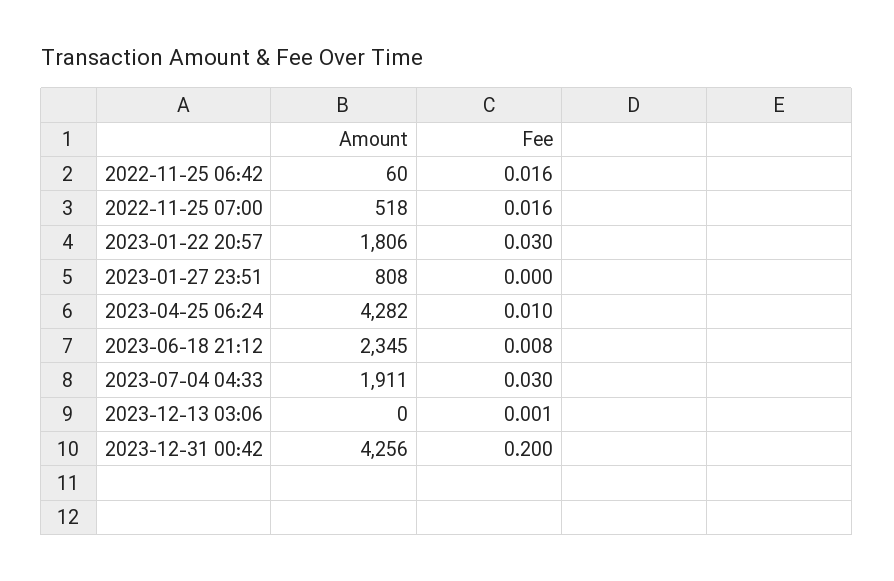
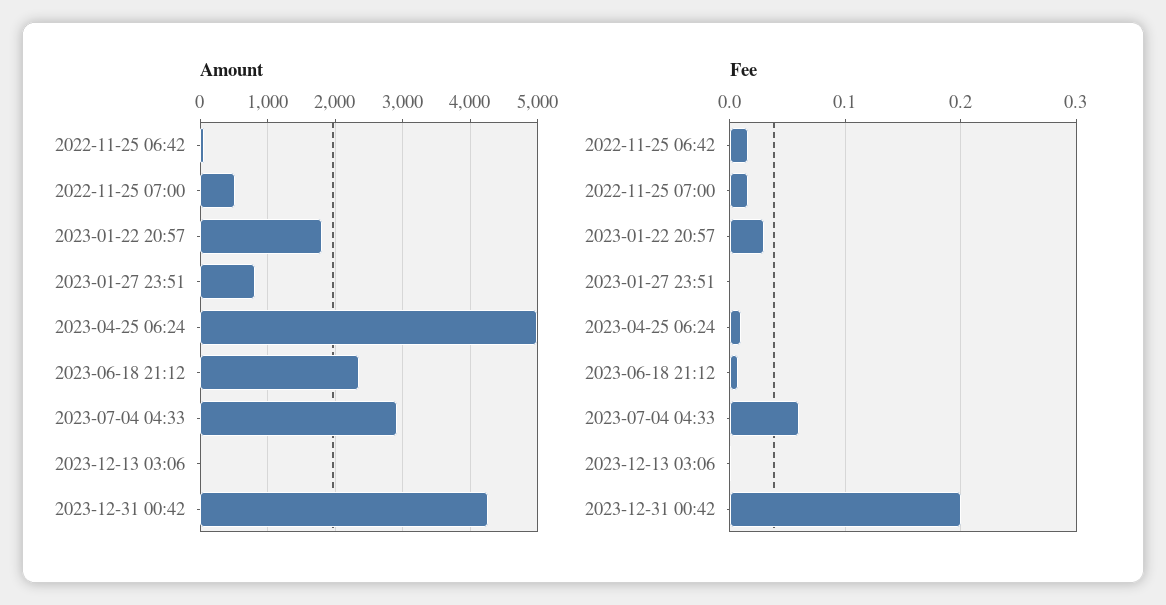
  {
    "Amount": {
      "2022-11-25 06:42": 60,
      "2022-11-25 07:00": 518,
      "2023-01-22 20:57": 1806,
      "2023-01-27 23:51": 808,
-     "2023-04-25 06:24": 4282,
+     "2023-04-25 06:24": 5000,
      "2023-06-18 21:12": 2345,
-     "2023-07-04 04:33": 1911,
+     "2023-07-04 04:33": 2900,
      "2023-12-13 03:06": 0,
      "2023-12-31 00:42": 4256
    },
    "Fee": {
      "2022-11-25 06:42": 0.016,
      "2022-11-25 07:00": 0.016,
      "2023-01-22 20:57": 0.03,
      "2023-01-27 23:51": 0,
      "2023-04-25 06:24": 0.01,
      "2023-06-18 21:12": 0.008,
-     "2023-07-04 04:33": 0.03,
+     "2023-07-04 04:33": 0.06,
      "2023-12-13 03:06": 0.001,
      "2023-12-31 00:42": 0.2
    }
  }

